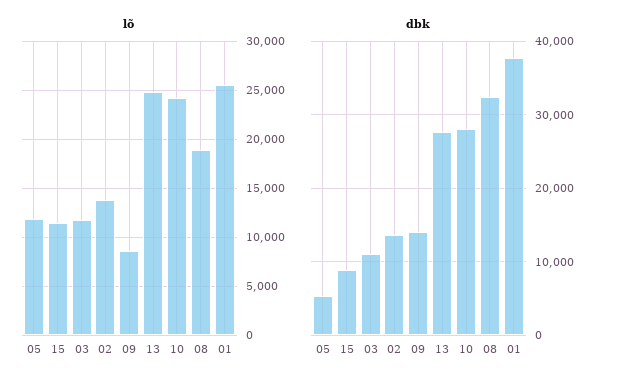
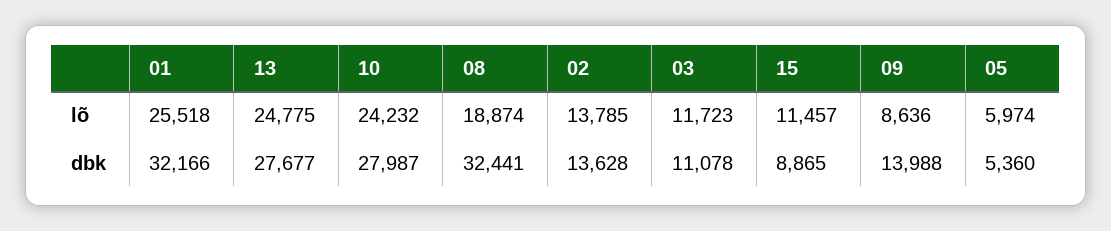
  {
    "lõ": {
-     "05": 12000,
+     "05": 5974,
      "15": 11457,
      "03": 11723,
      "02": 13785,
      "09": 8636,
      "13": 24775,
      "10": 24232,
      "08": 18874,
      "01": 25518
    },
    "dbk": {
      "05": 5360,
      "15": 8865,
      "03": 11078,
      "02": 13628,
      "09": 13988,
      "13": 27677,
      "10": 27987,
      "08": 32441,
-     "01": 38000
+     "01": 32166
    }
  }

